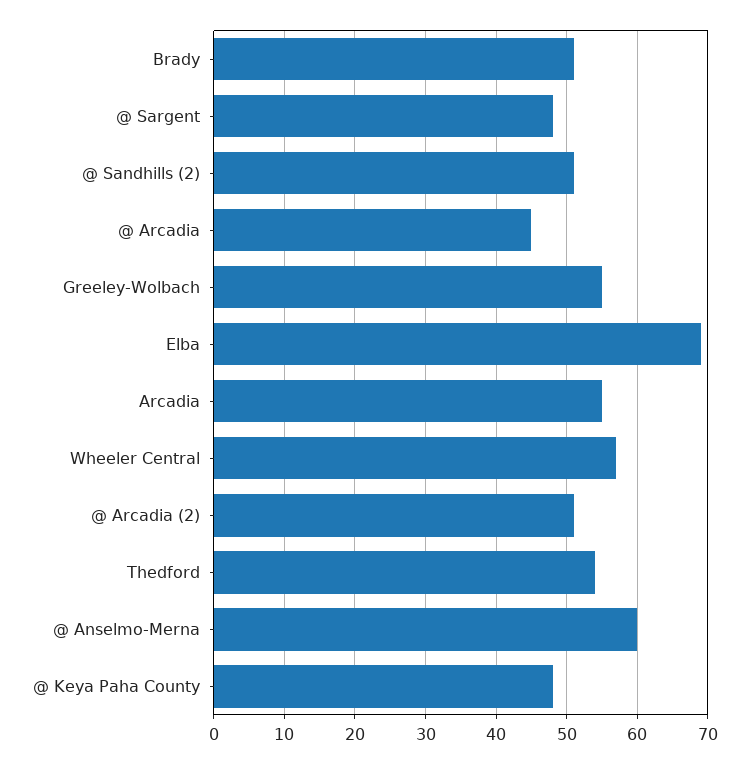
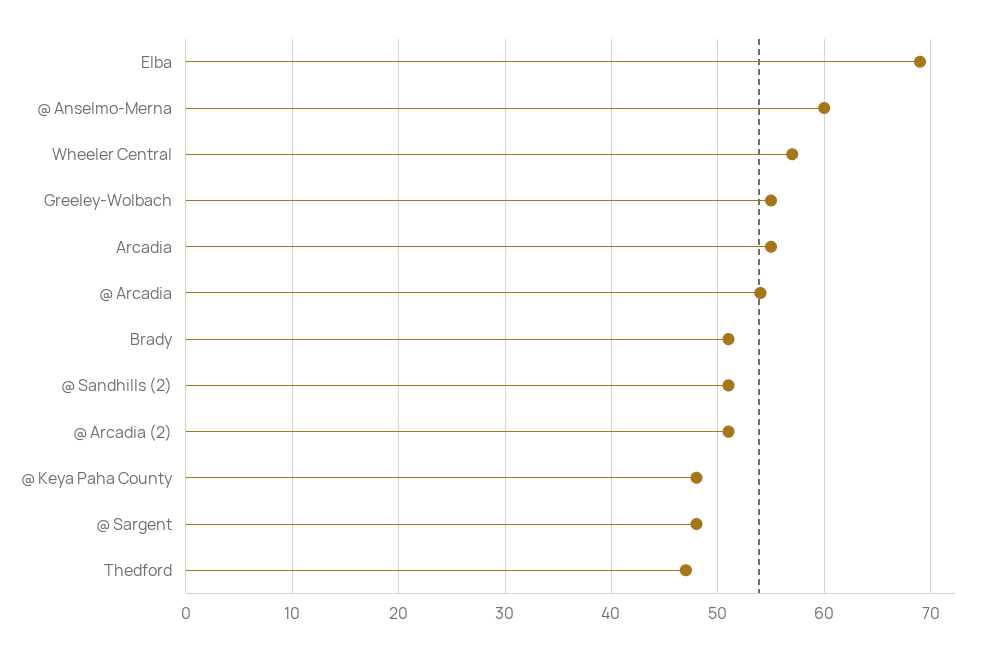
  {
    "Brady": 51,
    "@ Sargent": 48,
    "@ Sandhills (2)": 51,
-   "@ Arcadia": 45,
+   "@ Arcadia": 54,
    "Greeley-Wolbach": 55,
    "Elba": 69,
    "Arcadia": 55,
    "Wheeler Central": 57,
    "@ Arcadia (2)": 51,
-   "Thedford": 54,
+   "Thedford": 47,
    "@ Anselmo-Merna": 60,
    "@ Keya Paha County": 48
  }

